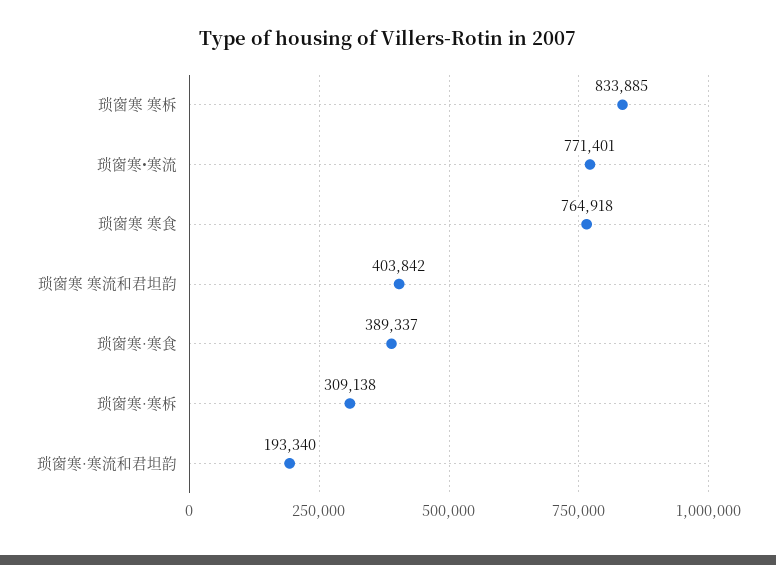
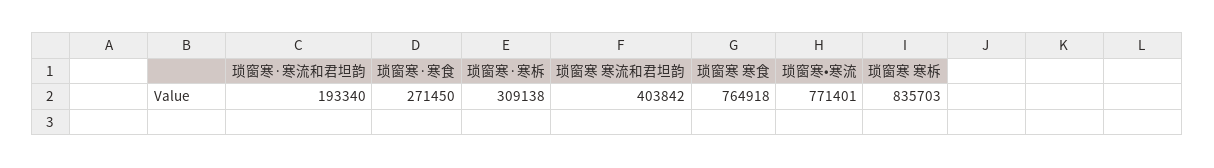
  {
-   "琐窗寒 寒柝": 833885,
+   "琐窗寒 寒柝": 835703,
    "琐窗寒•寒流": 771401,
    "琐窗寒 寒食": 764918,
    "琐窗寒 寒流和君坦韵": 403842,
-   "琐窗寒·寒食": 389337,
+   "琐窗寒·寒食": 271450,
    "琐窗寒·寒柝": 309138,
    "琐窗寒·寒流和君坦韵": 193340
  }

